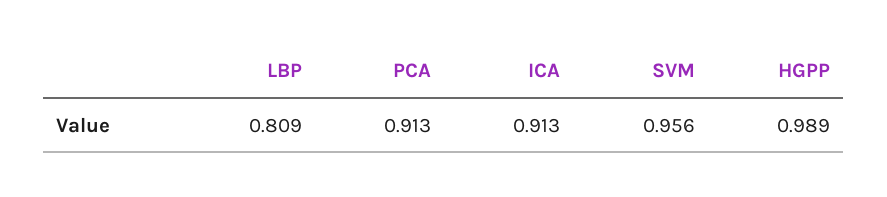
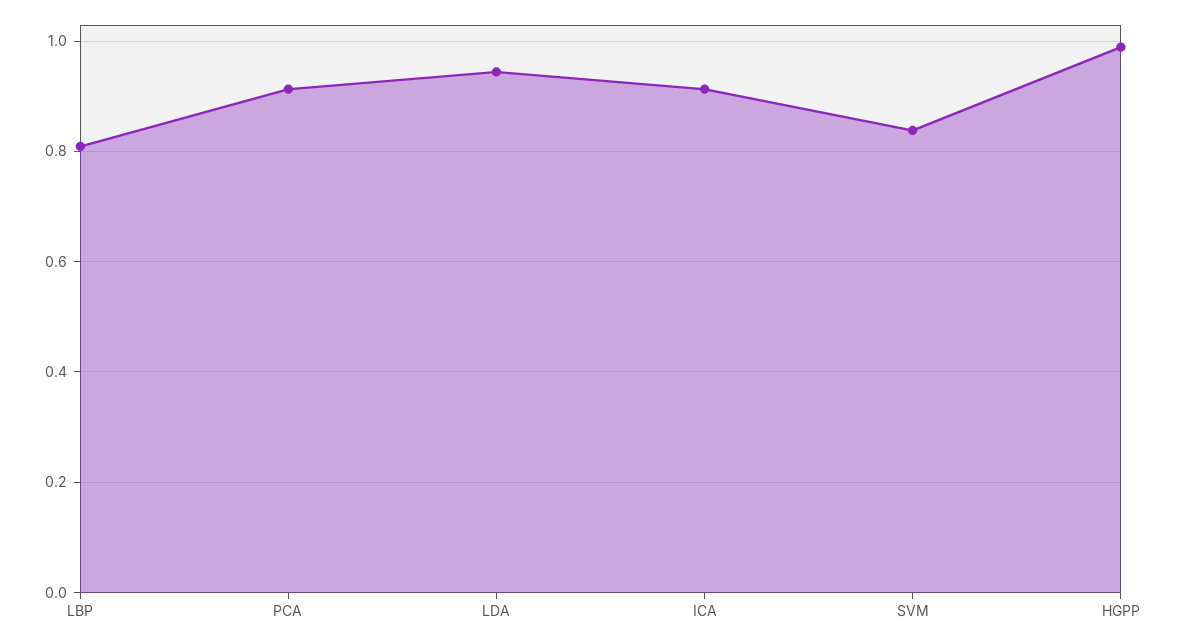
  {
    "LBP": 0.809,
    "PCA": 0.913,
    "ICA": 0.913,
-   "SVM": 0.956,
+   "SVM": 0.84,
-   "HGPP": 0.989
+   "HGPP": 0.989,
+   "LDA": 0.94
  }

